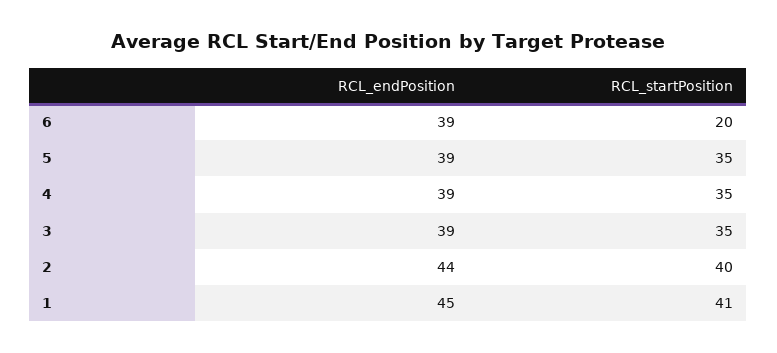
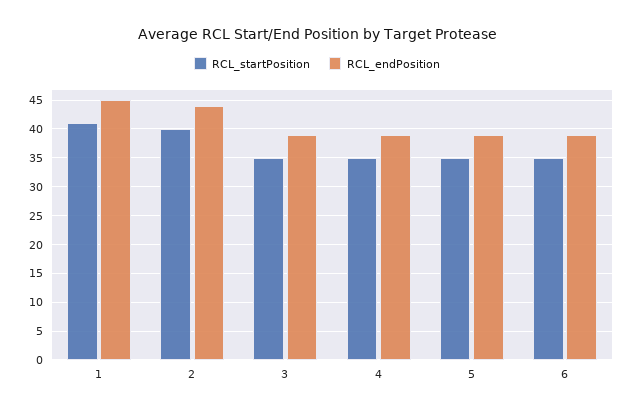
  {
    "RCL_endPosition": {
      "6": 39,
      "5": 39,
      "4": 39,
      "3": 39,
      "2": 44,
      "1": 45
    },
    "RCL_startPosition": {
-     "6": 20,
+     "6": 35,
      "5": 35,
      "4": 35,
      "3": 35,
      "2": 40,
      "1": 41
    }
  }

